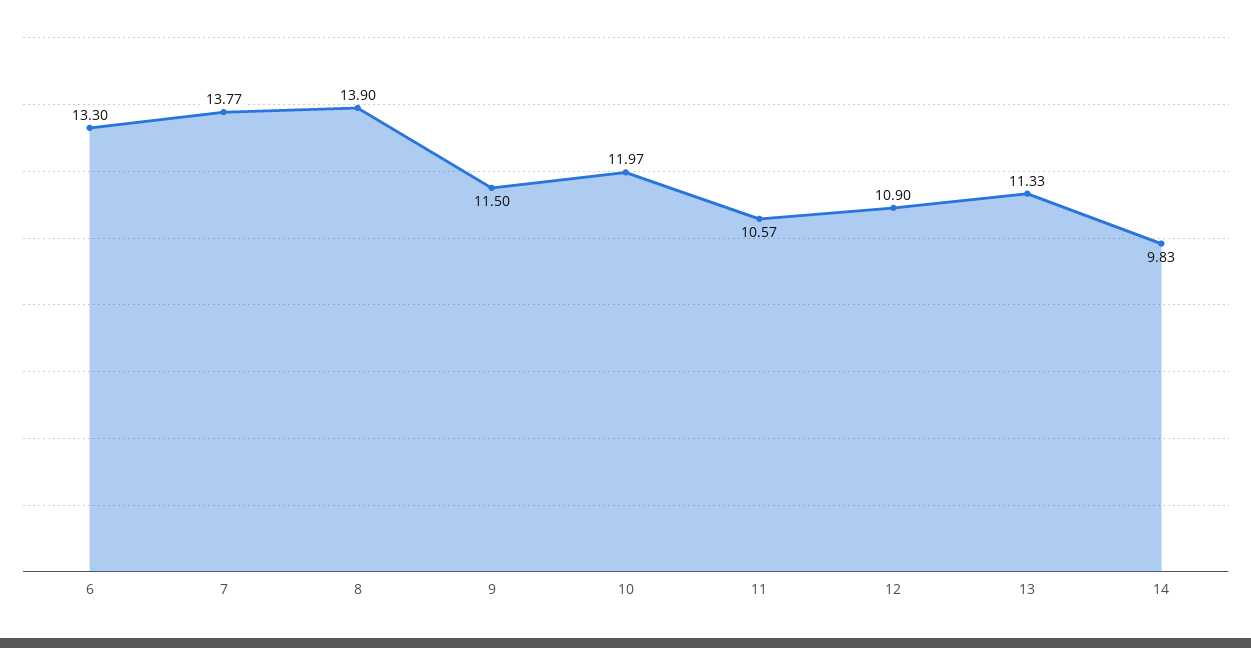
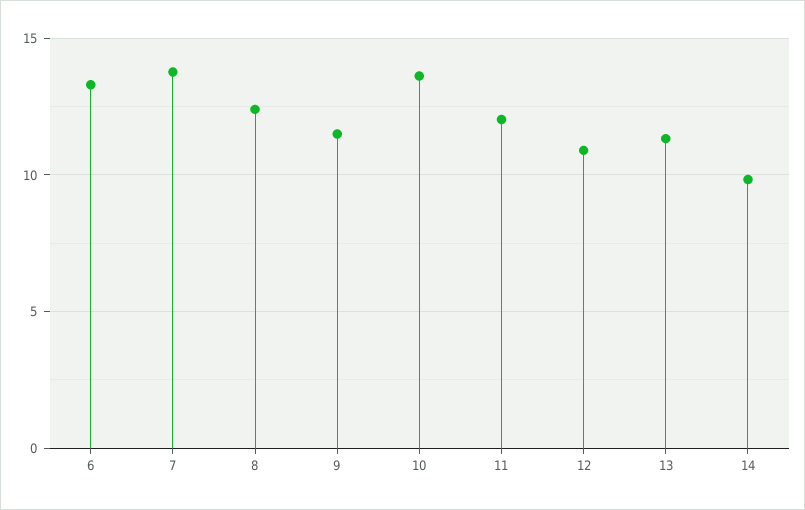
  {
    "6": 13.3,
    "7": 13.77,
-   "8": 13.9,
+   "8": 12.5,
    "9": 11.5,
-   "10": 11.97,
+   "10": 13.5,
-   "11": 10.57,
+   "11": 12,
    "12": 10.9,
    "13": 11.33,
    "14": 9.83
  }

